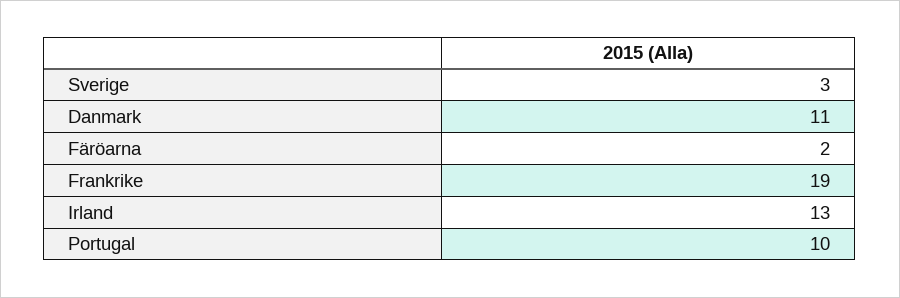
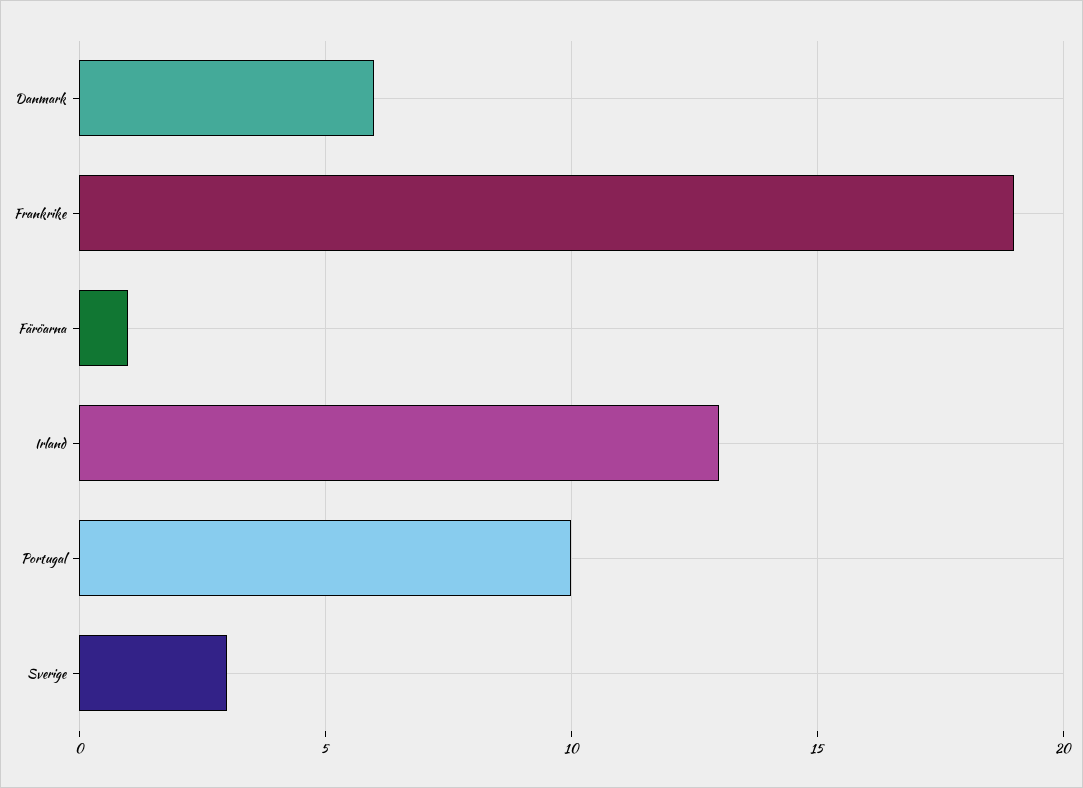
  {
    "Sverige": 3,
-   "Danmark": 11,
+   "Danmark": 6,
-   "Färöarna": 2,
+   "Färöarna": 1,
    "Frankrike": 19,
    "Irland": 13,
    "Portugal": 10
  }

